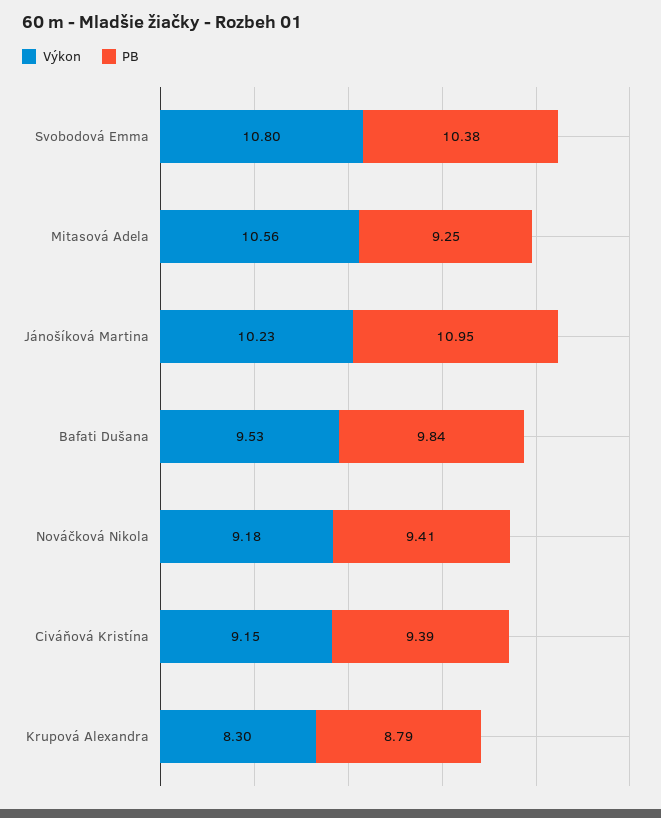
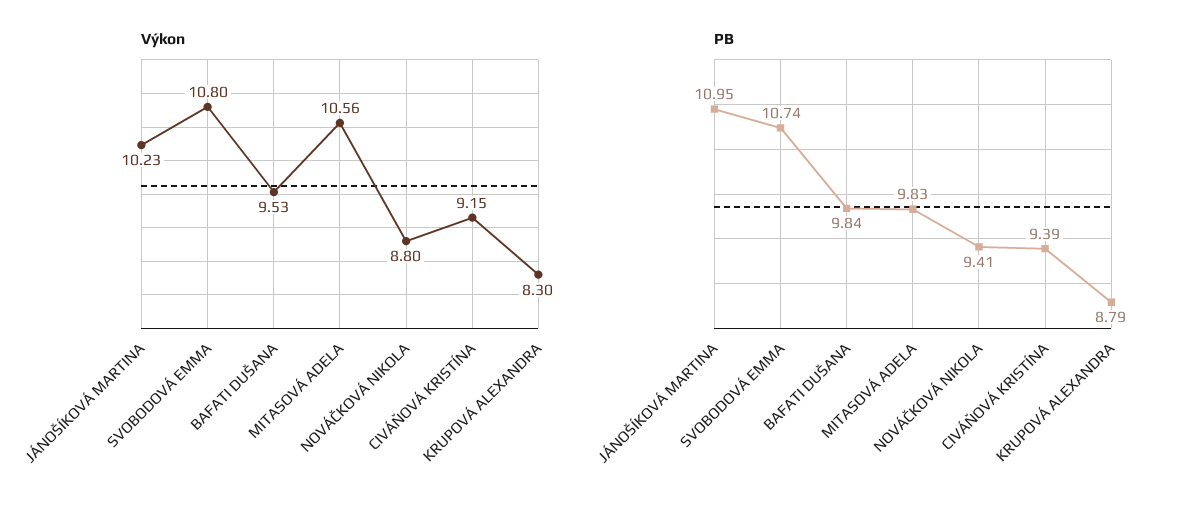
  {
    "Výkon": {
      "Svobodová Emma": 10.8,
      "Mitasová Adela": 10.56,
      "Jánošíková Martina": 10.23,
      "Bafati Dušana": 9.53,
-     "Nováčková Nikola": 9.18,
+     "Nováčková Nikola": 8.8,
      "Civáňová Kristína": 9.15,
      "Krupová Alexandra": 8.3
    },
    "PB": {
-     "Svobodová Emma": 10.38,
+     "Svobodová Emma": 10.74,
-     "Mitasová Adela": 9.25,
+     "Mitasová Adela": 9.83,
      "Jánošíková Martina": 10.95,
      "Bafati Dušana": 9.84,
      "Nováčková Nikola": 9.41,
      "Civáňová Kristína": 9.39,
      "Krupová Alexandra": 8.79
    }
  }

